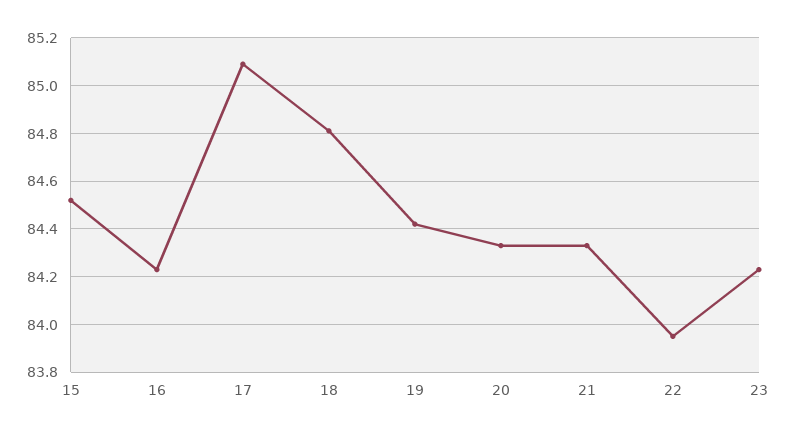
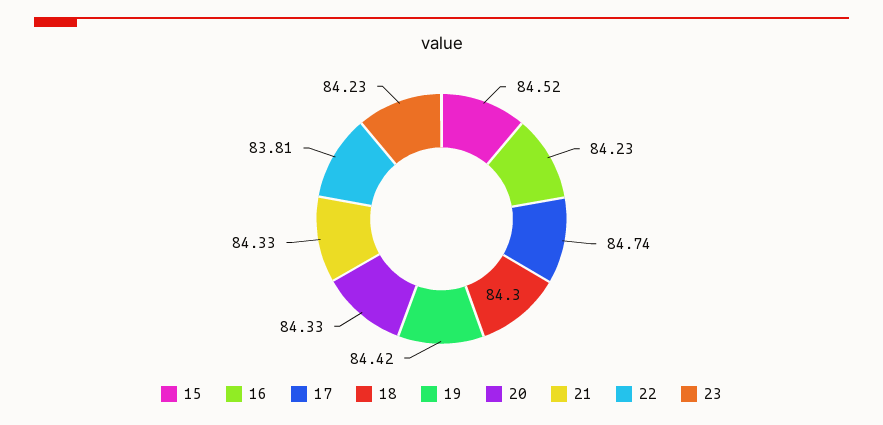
  {
    "15": 84.52,
    "16": 84.23,
-   "17": 85.1,
+   "17": 84.74,
-   "18": 84.8,
+   "18": 84.3,
    "19": 84.42,
    "20": 84.33,
    "21": 84.33,
-   "22": 83.95,
+   "22": 83.81,
    "23": 84.23
  }

